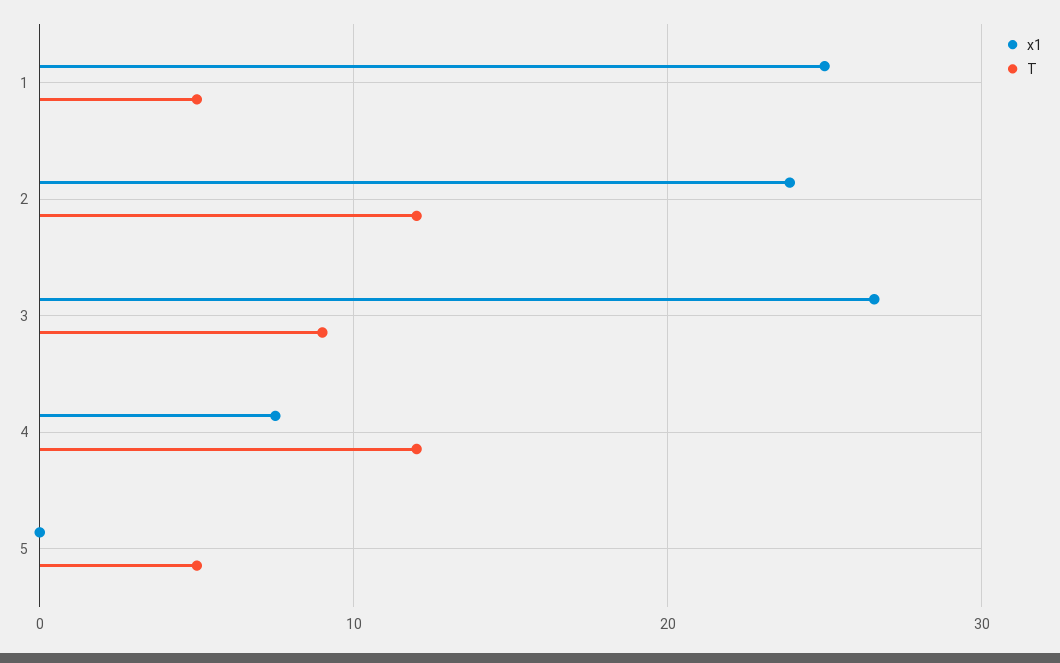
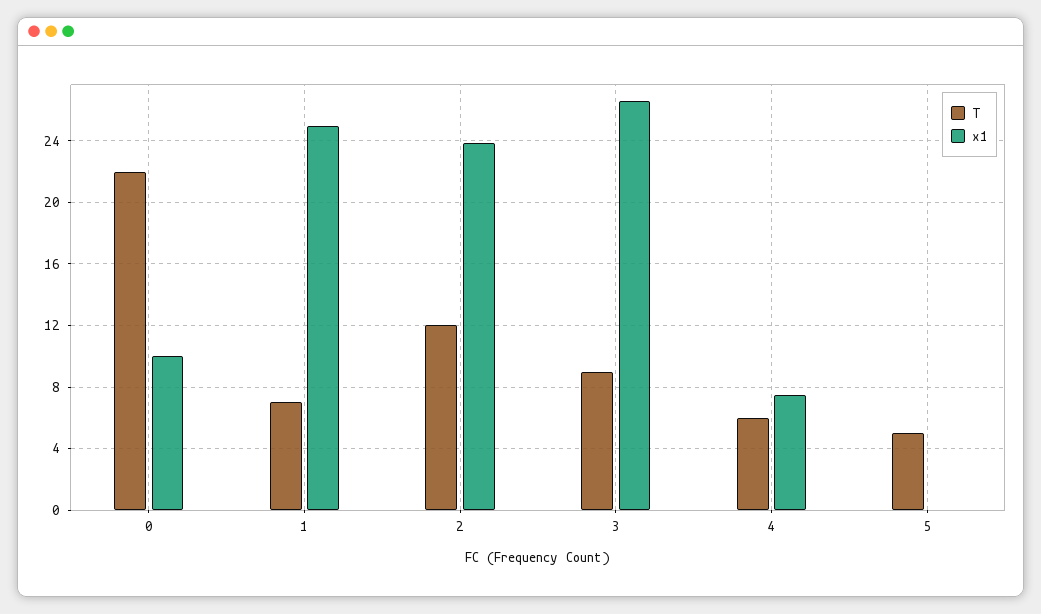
  {
    "x1": {
      "1": 25,
      "2": 24,
      "3": 26.5,
      "4": 7.5,
-     "5": 0
+     "5": 0,
+     "0": 10
    },
    "T": {
-     "1": 5,
+     "1": 7,
      "2": 12,
      "3": 9,
-     "4": 12,
+     "4": 6,
-     "5": 5
+     "5": 5,
+     "0": 22
    }
  }

